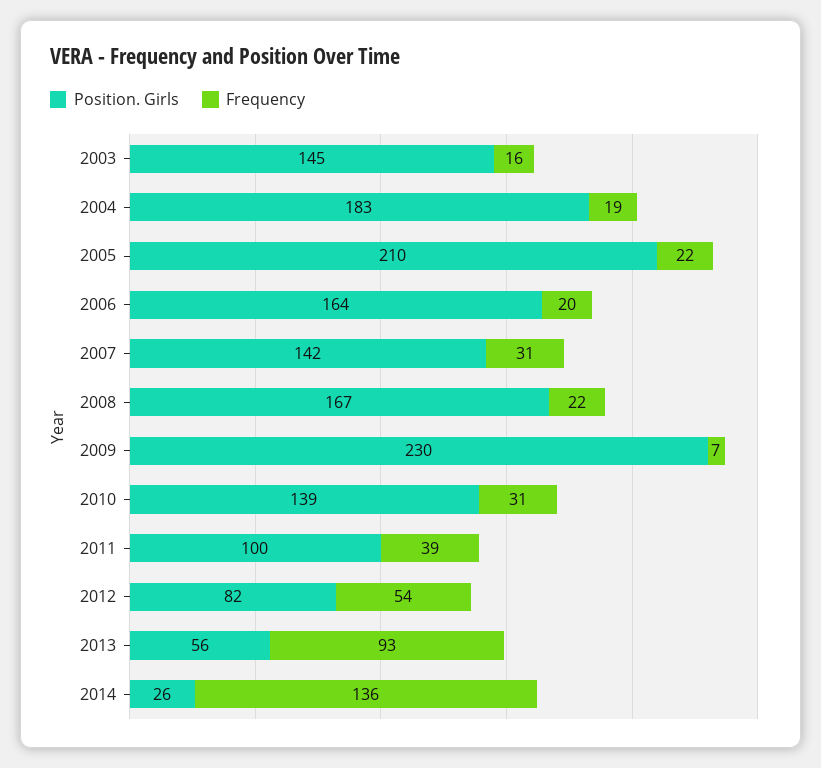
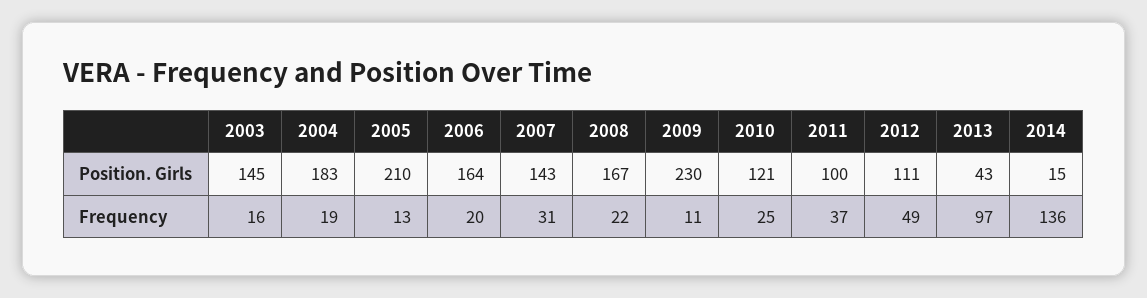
  {
    "Position. Girls": {
      "2003": 145,
      "2004": 183,
      "2005": 210,
      "2006": 164,
-     "2007": 142,
+     "2007": 143,
      "2008": 167,
      "2009": 230,
-     "2010": 139,
+     "2010": 121,
      "2011": 100,
-     "2012": 82,
+     "2012": 111,
-     "2013": 56,
+     "2013": 43,
-     "2014": 26
+     "2014": 15
    },
    "Frequency": {
      "2003": 16,
      "2004": 19,
-     "2005": 22,
+     "2005": 13,
      "2006": 20,
      "2007": 31,
      "2008": 22,
-     "2009": 7,
+     "2009": 11,
-     "2010": 31,
+     "2010": 25,
-     "2011": 39,
+     "2011": 37,
-     "2012": 54,
+     "2012": 49,
-     "2013": 93,
+     "2013": 97,
      "2014": 136
    }
  }

